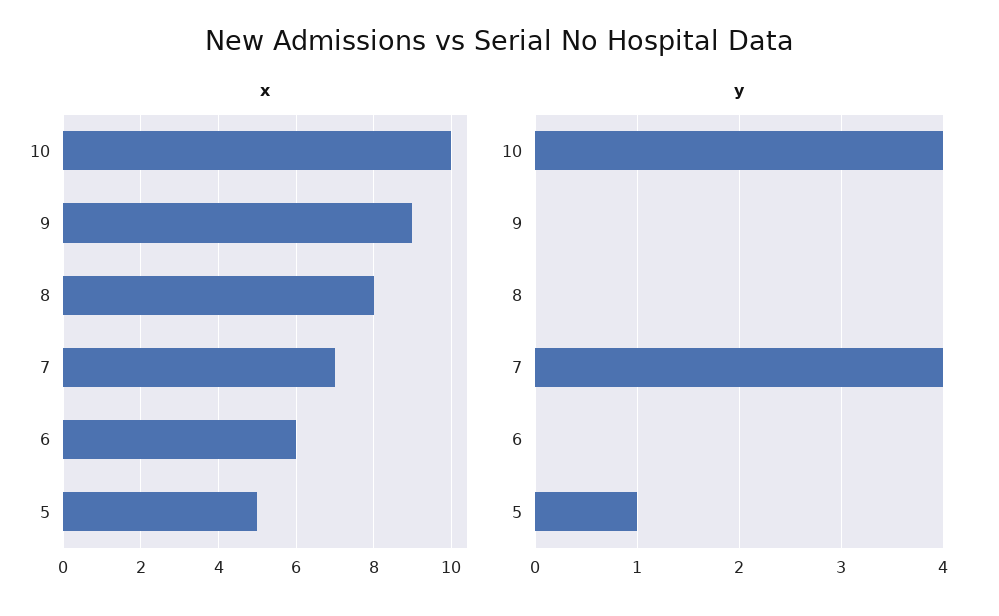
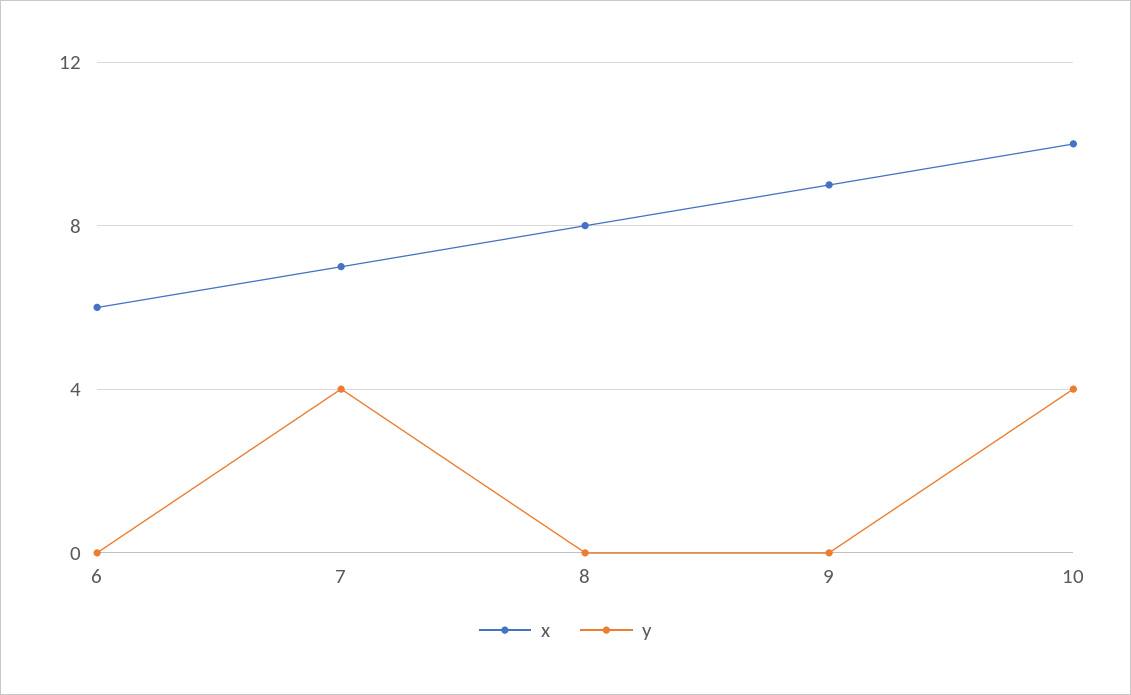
  {
    "x": {
      "10": 10,
      "9": 9,
      "8": 8,
      "7": 7,
-     "6": 6,
+     "6": 6
-     "5": 5
    },
    "y": {
      "10": 4,
      "9": 0,
      "8": 0,
      "7": 4,
-     "6": 0,
+     "6": 0
-     "5": 1
    }
  }

